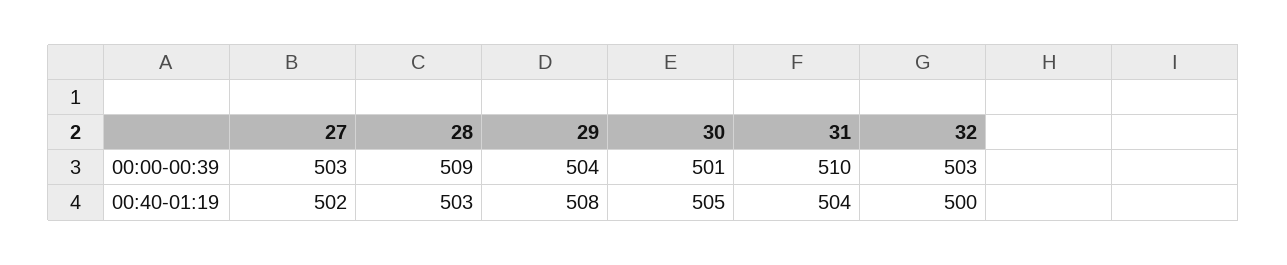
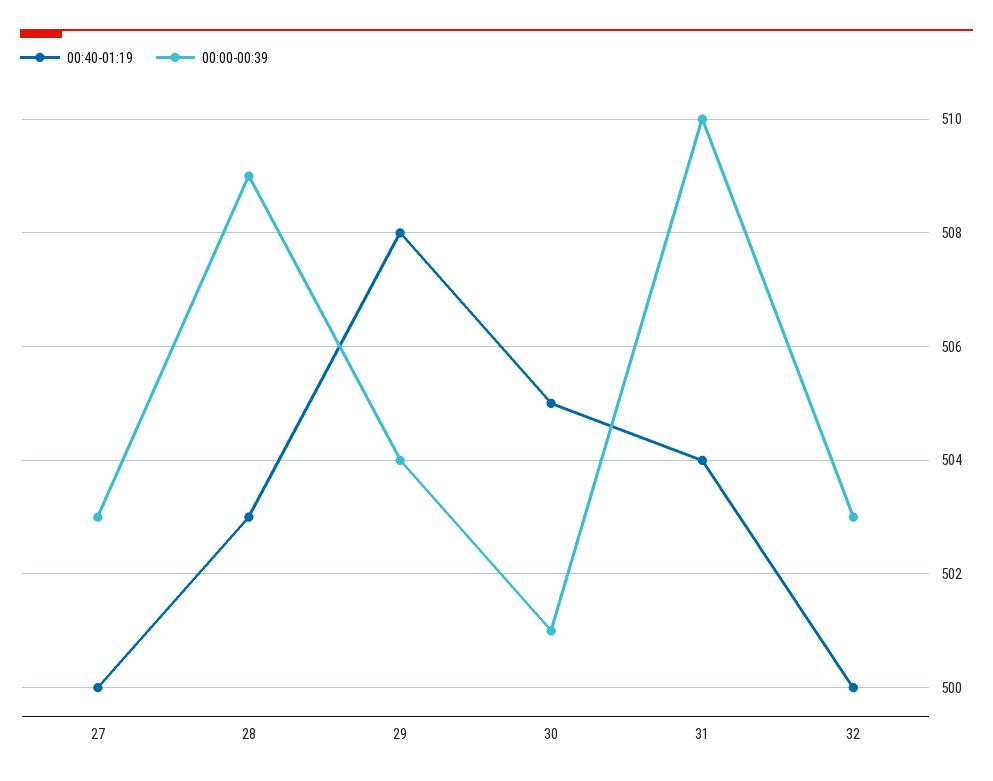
  {
    "00:00-00:39": {
      "27": 503,
      "28": 509,
      "29": 504,
      "30": 501,
      "31": 510,
      "32": 503
    },
    "00:40-01:19": {
-     "27": 502,
+     "27": 500,
      "28": 503,
      "29": 508,
      "30": 505,
      "31": 504,
      "32": 500
    }
  }

